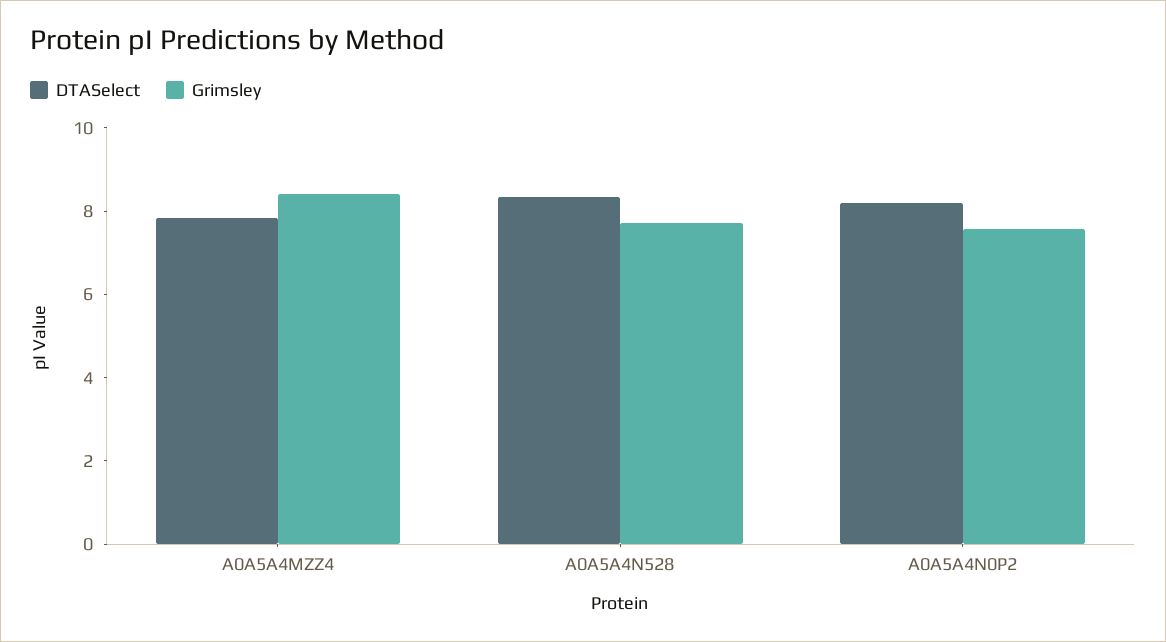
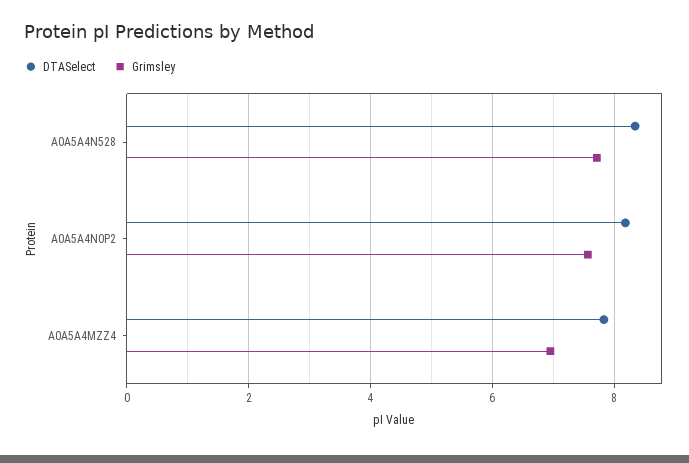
  {
    "DTASelect": {
      "A0A5A4MZZ4": 7.8,
      "A0A5A4N528": 8.4,
      "A0A5A4N0P2": 8.2
    },
    "Grimsley": {
-     "A0A5A4MZZ4": 8.5,
+     "A0A5A4MZZ4": 7,
      "A0A5A4N528": 7.8,
      "A0A5A4N0P2": 7.6
    }
  }

